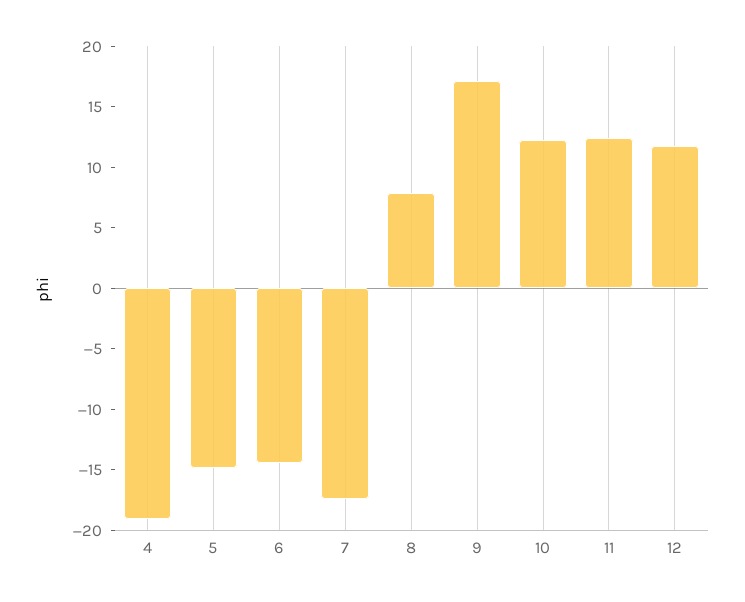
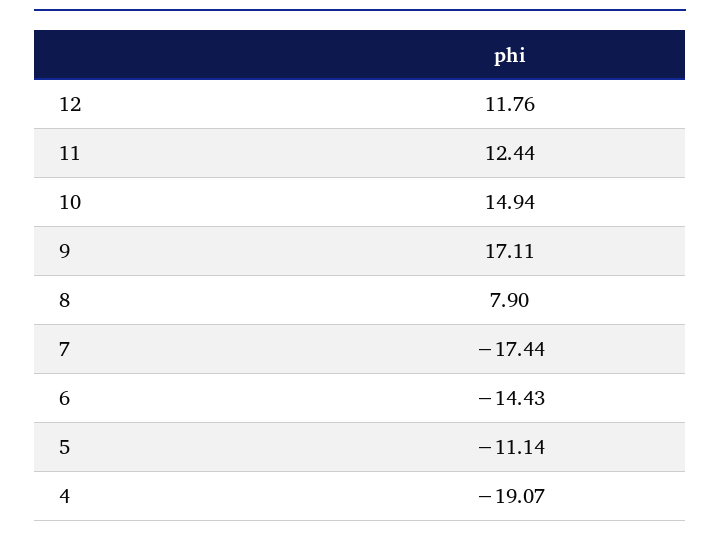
  {
    "4": -19.07,
-   "5": -15,
+   "5": -11.14,
    "6": -14.43,
    "7": -17.44,
    "8": 7.9,
    "9": 17.11,
-   "10": 12,
+   "10": 14.94,
    "11": 12.44,
    "12": 11.76
  }

